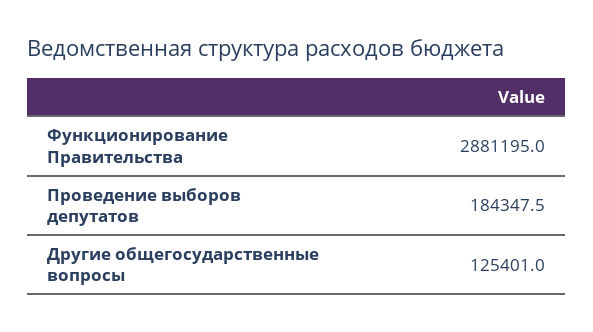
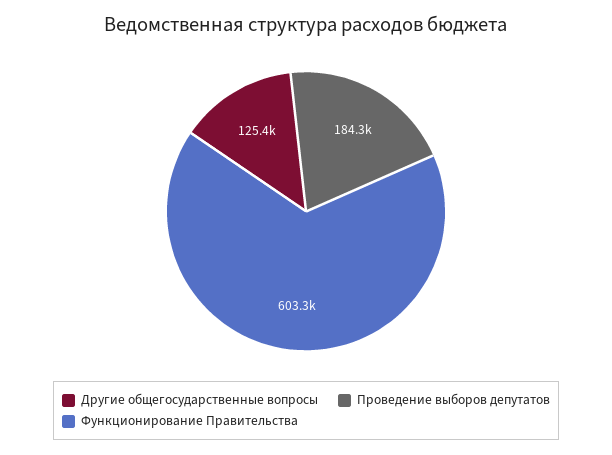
  {
-   "Функционирование Правительства": 2881195,
+   "Функционирование Правительства": 603300,
    "Проведение выборов депутатов": 184347.5,
    "Другие общегосударственные вопросы": 125401
  }

